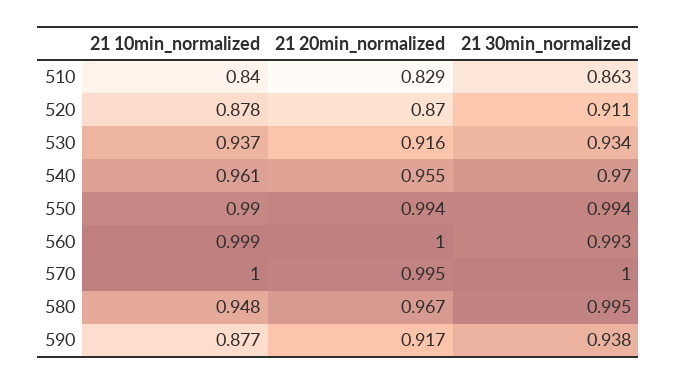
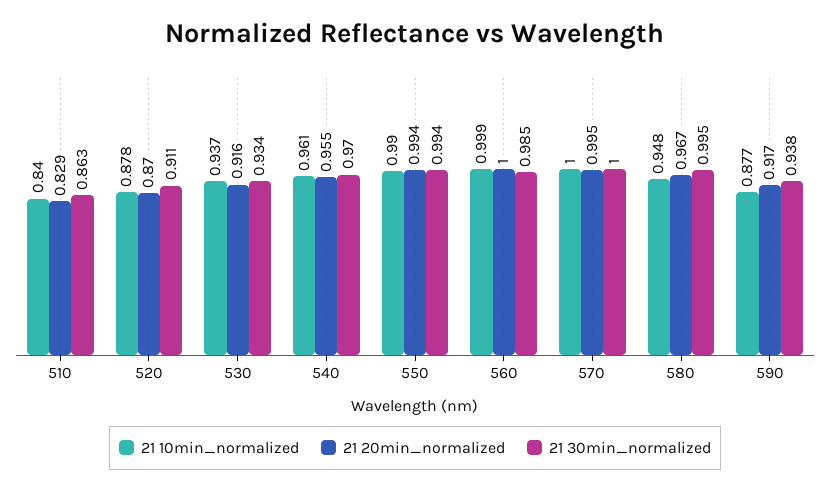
  {
    "21 10min_normalized": {
      "510": 0.84,
      "520": 0.878,
      "530": 0.937,
      "540": 0.961,
      "550": 0.99,
      "560": 0.999,
      "570": 1,
      "580": 0.948,
      "590": 0.877
    },
    "21 20min_normalized": {
      "510": 0.829,
      "520": 0.87,
      "530": 0.916,
      "540": 0.955,
      "550": 0.994,
      "560": 1,
      "570": 0.995,
      "580": 0.967,
      "590": 0.917
    },
    "21 30min_normalized": {
      "510": 0.863,
      "520": 0.911,
      "530": 0.934,
      "540": 0.97,
      "550": 0.994,
-     "560": 0.993,
+     "560": 0.985,
      "570": 1,
      "580": 0.995,
      "590": 0.938
    }
  }

